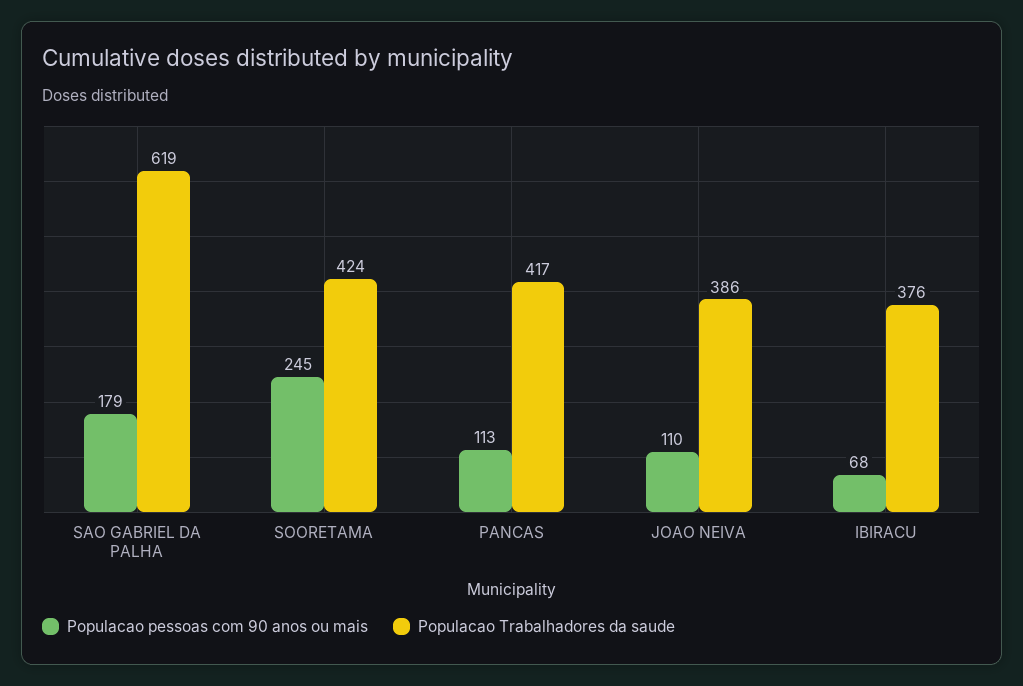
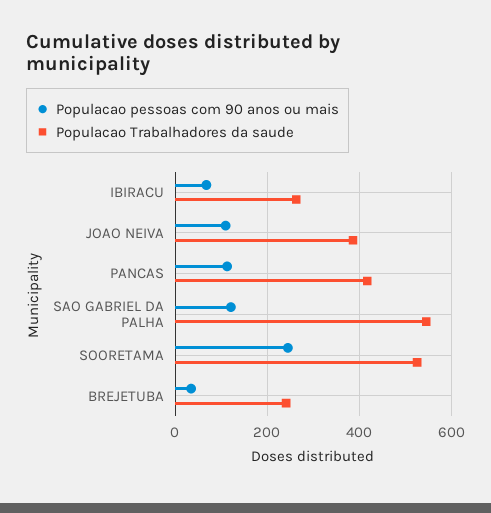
  {
    "Populacao pessoas com 90 anos ou mais": {
-     "SAO GABRIEL DA PALHA": 179,
+     "SAO GABRIEL DA PALHA": 120,
      "SOORETAMA": 245,
      "PANCAS": 113,
      "JOAO NEIVA": 110,
-     "IBIRACU": 68
+     "IBIRACU": 68,
+     "BREJETUBA": 40
    },
    "Populacao Trabalhadores da saude": {
-     "SAO GABRIEL DA PALHA": 619,
+     "SAO GABRIEL DA PALHA": 540,
-     "SOORETAMA": 424,
+     "SOORETAMA": 520,
      "PANCAS": 417,
      "JOAO NEIVA": 386,
-     "IBIRACU": 376
+     "IBIRACU": 260,
+     "BREJETUBA": 240
    }
  }

